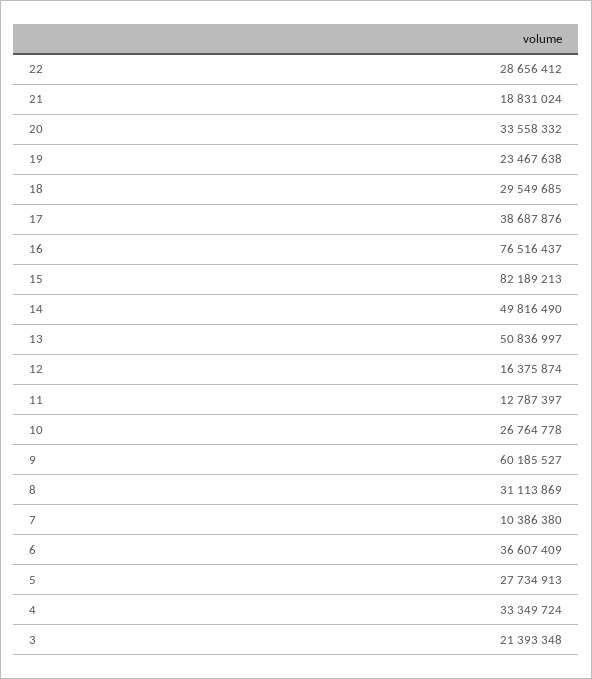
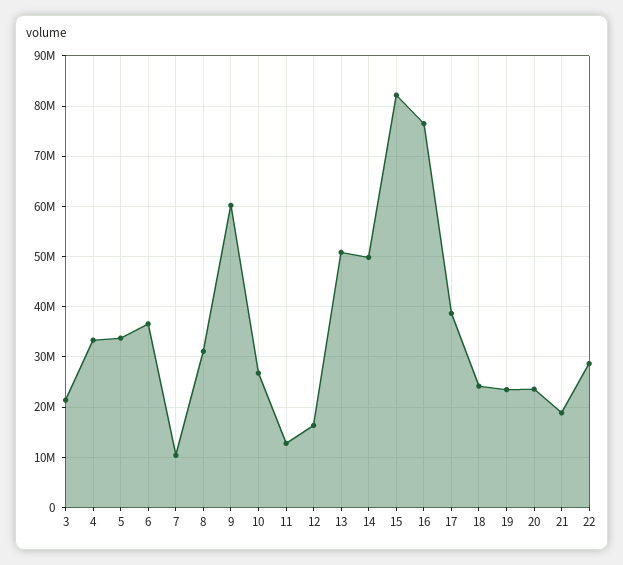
  {
    "22": 28656412,
    "21": 18831024,
-   "20": 33558332,
+   "20": 24000000,
    "19": 23467638,
-   "18": 29549685,
+   "18": 24000000,
    "17": 38687876,
    "16": 76516437,
    "15": 82189213,
    "14": 49816490,
    "13": 50836997,
    "12": 16375874,
    "11": 12787397,
    "10": 26764778,
    "9": 60185527,
    "8": 31113869,
    "7": 10386380,
    "6": 36607409,
-   "5": 27734913,
+   "5": 34000000,
    "4": 33349724,
    "3": 21393348
  }

